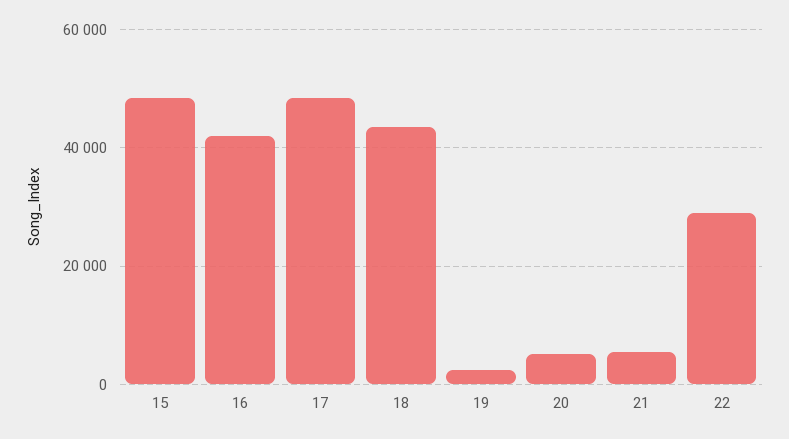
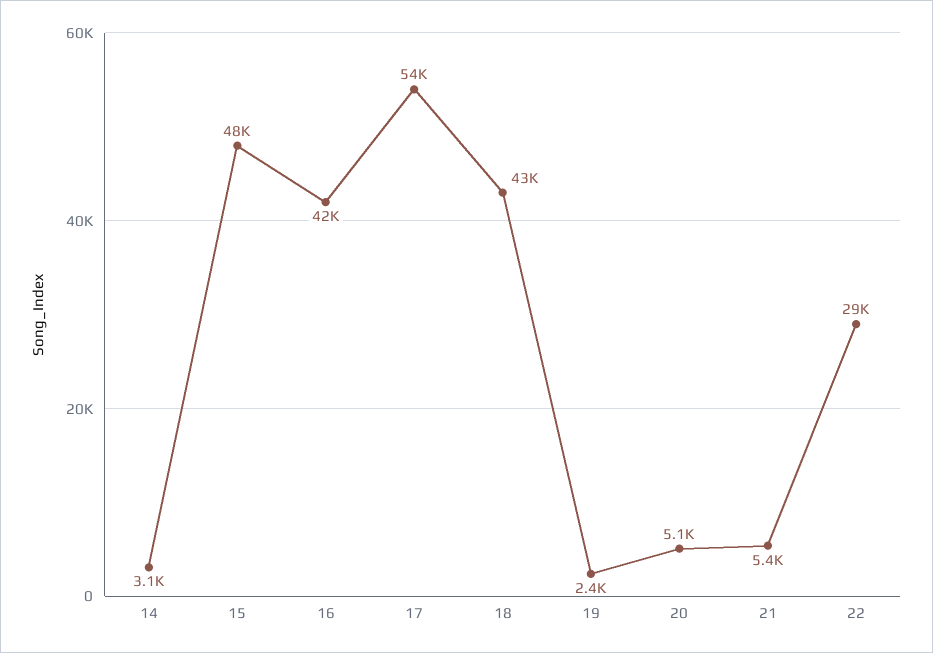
  {
    "15": 48000,
    "16": 42000,
-   "17": 48000,
+   "17": 54000,
    "18": 43000,
    "19": 2400,
    "20": 5100,
    "21": 5400,
-   "22": 29000
+   "22": 29000,
+   "14": 3100
  }

